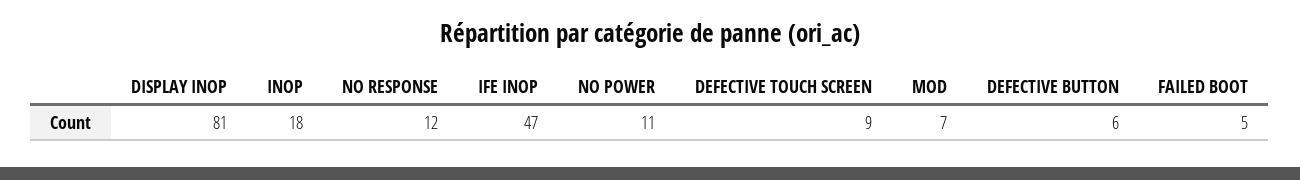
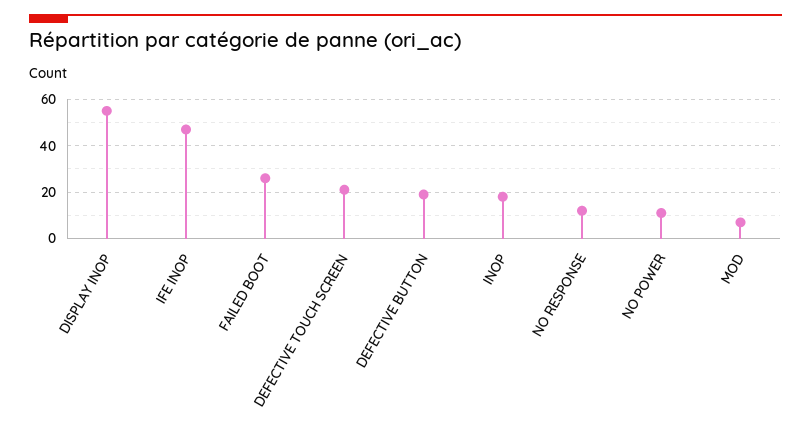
  {
-   "DISPLAY INOP": 81,
+   "DISPLAY INOP": 55,
    "INOP": 18,
    "NO RESPONSE": 12,
    "IFE INOP": 47,
    "NO POWER": 11,
-   "DEFECTIVE TOUCH SCREEN": 9,
+   "DEFECTIVE TOUCH SCREEN": 20,
    "MOD": 7,
-   "DEFECTIVE BUTTON": 6,
+   "DEFECTIVE BUTTON": 20,
-   "FAILED BOOT": 5
+   "FAILED BOOT": 25
  }

